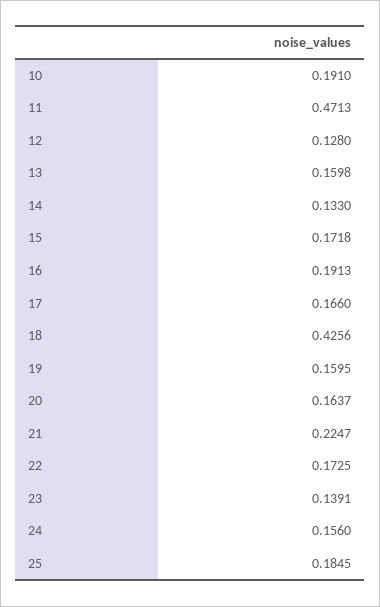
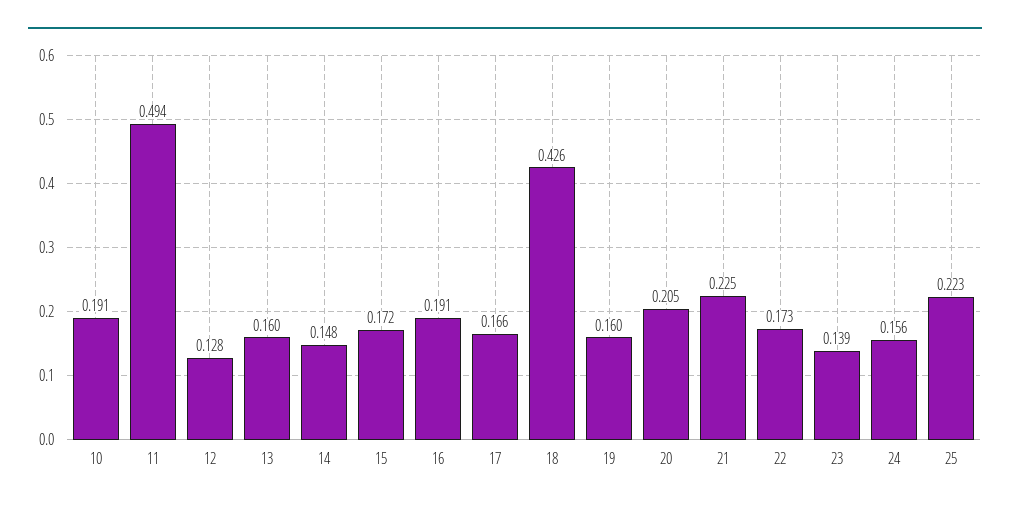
  {
    "10": 0.191,
-   "11": 0.4713,
+   "11": 0.494,
    "12": 0.128,
    "13": 0.1598,
-   "14": 0.133,
+   "14": 0.148,
    "15": 0.1718,
    "16": 0.1913,
    "17": 0.166,
    "18": 0.4256,
    "19": 0.1595,
-   "20": 0.1637,
+   "20": 0.205,
    "21": 0.2247,
    "22": 0.1725,
    "23": 0.1391,
    "24": 0.156,
-   "25": 0.1845
+   "25": 0.223
  }

